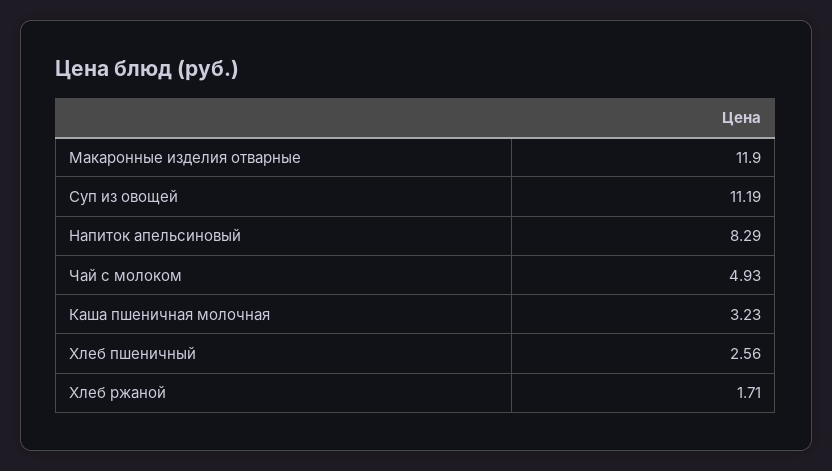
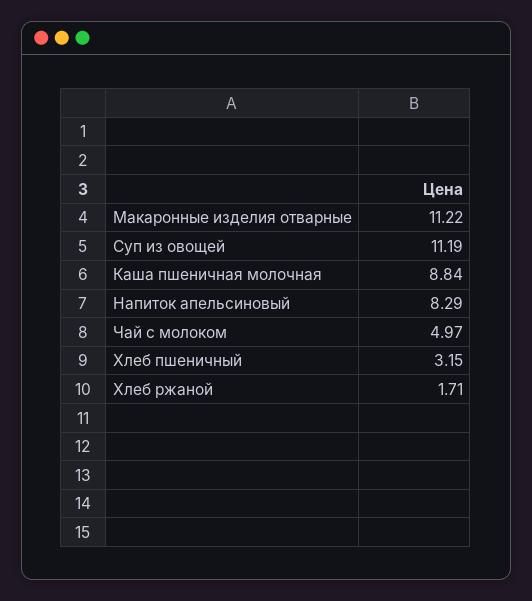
  {
-   "Макаронные изделия отварные": 11.9,
+   "Макаронные изделия отварные": 11.22,
    "Суп из овощей": 11.19,
    "Напиток апельсиновый": 8.29,
-   "Чай с молоком": 4.93,
+   "Чай с молоком": 4.97,
-   "Каша пшеничная молочная": 3.23,
+   "Каша пшеничная молочная": 8.84,
-   "Хлеб пшеничный": 2.56,
+   "Хлеб пшеничный": 3.15,
    "Хлеб ржаной": 1.71
  }

